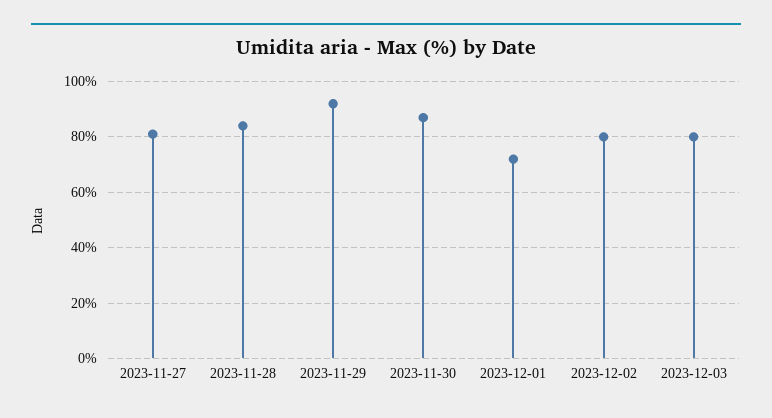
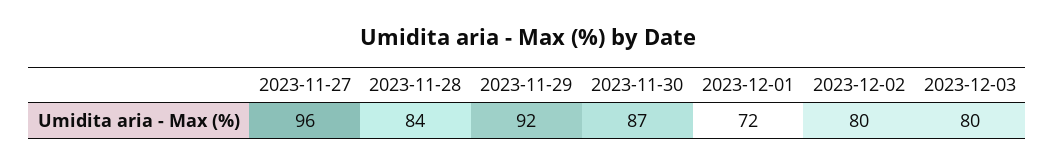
  {
-   "2023-11-27": 80,
+   "2023-11-27": 96,
    "2023-11-28": 84,
    "2023-11-29": 92,
    "2023-11-30": 87,
    "2023-12-01": 72,
    "2023-12-02": 80,
    "2023-12-03": 80
  }

